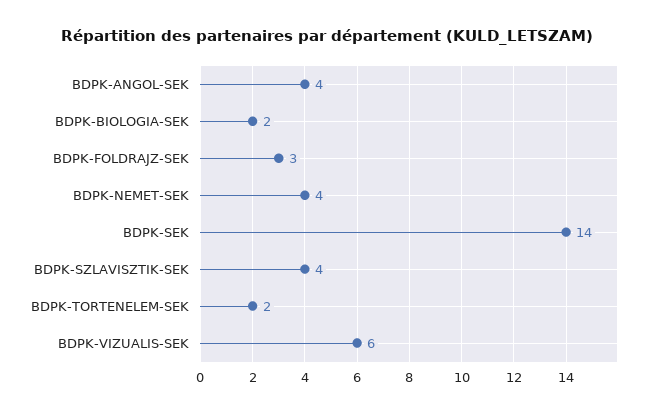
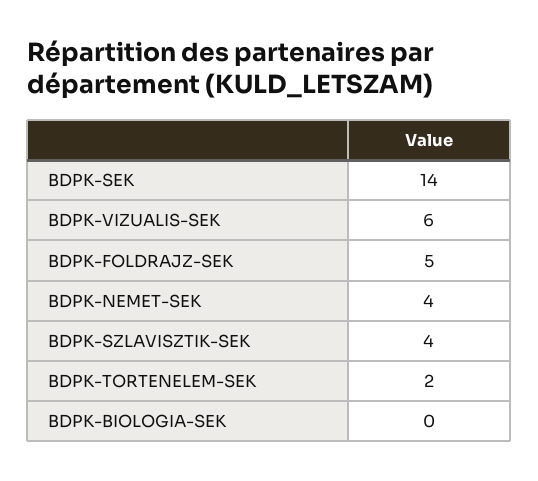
  {
-   "BDPK-ANGOL-SEK": 4,
-   "BDPK-BIOLOGIA-SEK": 2,
+   "BDPK-BIOLOGIA-SEK": 0,
-   "BDPK-FOLDRAJZ-SEK": 3,
+   "BDPK-FOLDRAJZ-SEK": 5,
    "BDPK-NEMET-SEK": 4,
    "BDPK-SEK": 14,
    "BDPK-SZLAVISZTIK-SEK": 4,
    "BDPK-TORTENELEM-SEK": 2,
    "BDPK-VIZUALIS-SEK": 6
  }

